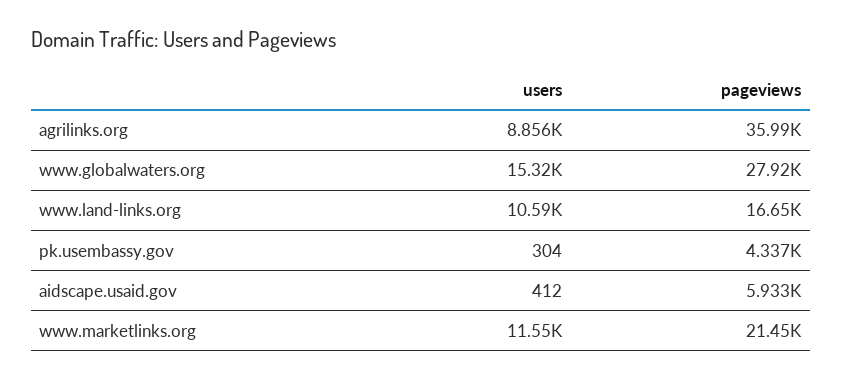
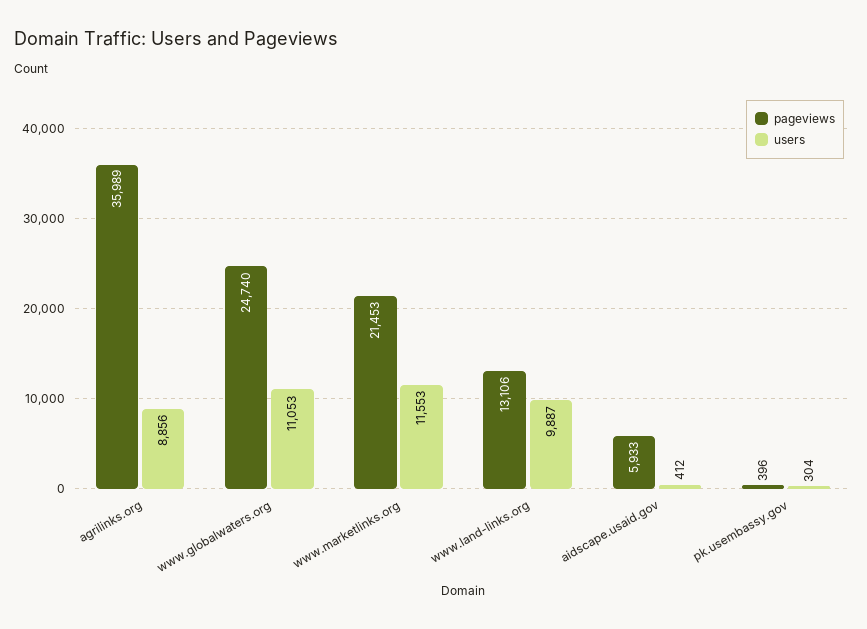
  {
    "users": {
      "agrilinks.org": 8856,
-     "www.globalwaters.org": 15320,
+     "www.globalwaters.org": 11053,
-     "www.land-links.org": 10590,
+     "www.land-links.org": 9887,
      "pk.usembassy.gov": 304,
      "aidscape.usaid.gov": 412,
      "www.marketlinks.org": 11553
    },
    "pageviews": {
      "agrilinks.org": 35989,
-     "www.globalwaters.org": 27920,
+     "www.globalwaters.org": 24740,
-     "www.land-links.org": 16650,
+     "www.land-links.org": 13106,
-     "pk.usembassy.gov": 4337,
+     "pk.usembassy.gov": 396,
      "aidscape.usaid.gov": 5933,
      "www.marketlinks.org": 21453
    }
  }

